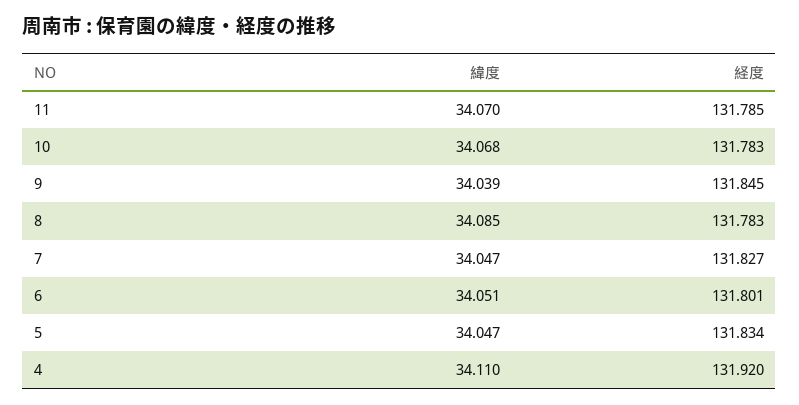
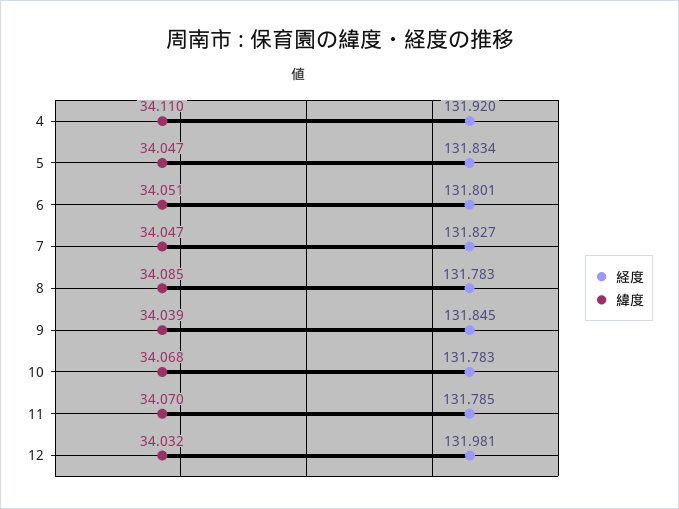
  {
    "緯度": {
      "11": 34.07,
      "10": 34.068,
      "9": 34.039,
      "8": 34.085,
      "7": 34.047,
      "6": 34.051,
      "5": 34.047,
-     "4": 34.11
+     "4": 34.11,
+     "12": 34.032
    },
    "経度": {
      "11": 131.785,
      "10": 131.783,
      "9": 131.845,
      "8": 131.783,
      "7": 131.827,
      "6": 131.801,
      "5": 131.834,
-     "4": 131.92
+     "4": 131.92,
+     "12": 131.981
    }
  }

